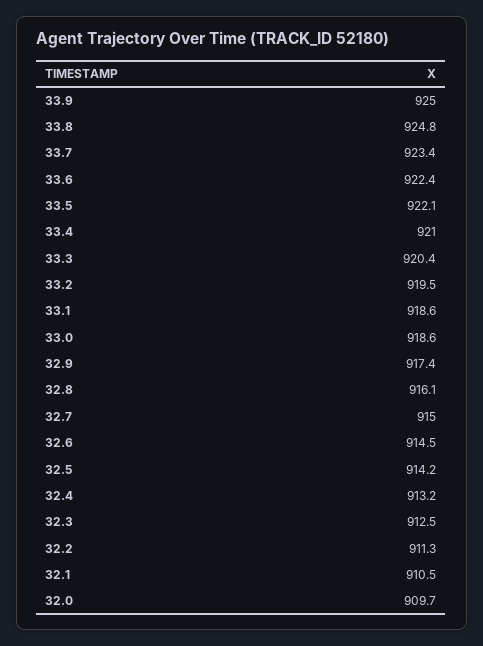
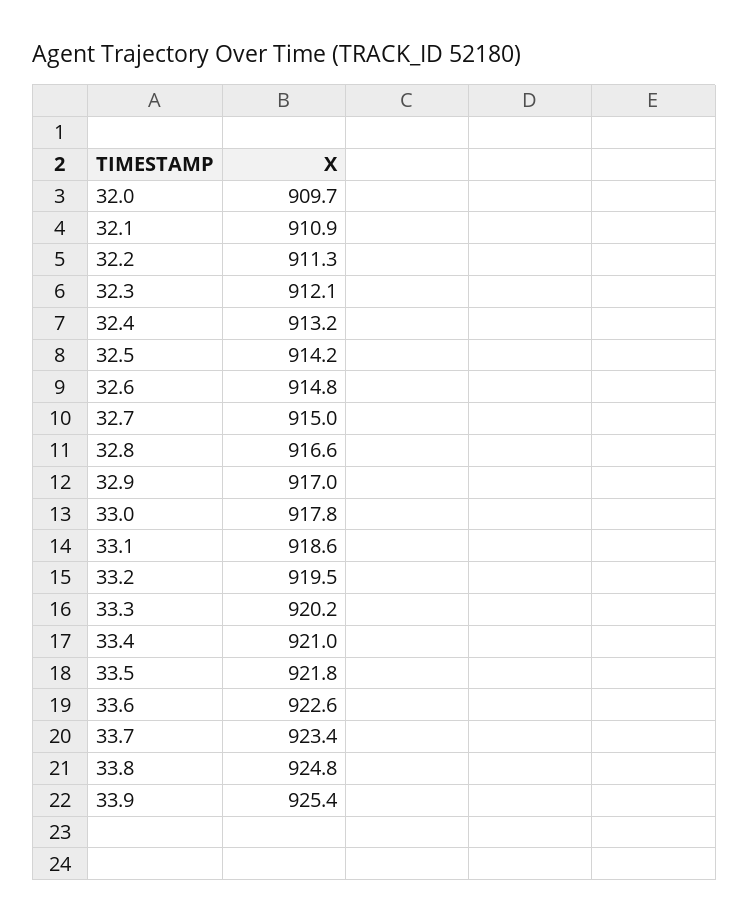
  {
-   "33.9": 925,
+   "33.9": 925.4,
    "33.8": 924.8,
    "33.7": 923.4,
-   "33.6": 922.4,
+   "33.6": 922.6,
-   "33.5": 922.1,
+   "33.5": 921.8,
    "33.4": 921,
-   "33.3": 920.4,
+   "33.3": 920.2,
    "33.2": 919.5,
    "33.1": 918.6,
-   "33.0": 918.6,
+   "33.0": 917.8,
-   "32.9": 917.4,
+   "32.9": 917,
-   "32.8": 916.1,
+   "32.8": 916.6,
    "32.7": 915,
-   "32.6": 914.5,
+   "32.6": 914.8,
    "32.5": 914.2,
    "32.4": 913.2,
-   "32.3": 912.5,
+   "32.3": 912.1,
    "32.2": 911.3,
-   "32.1": 910.5,
+   "32.1": 910.9,
    "32.0": 909.7
  }

